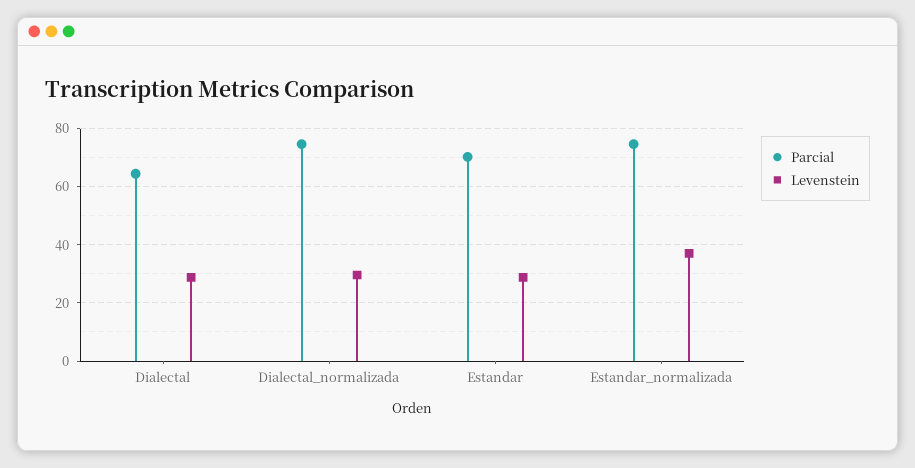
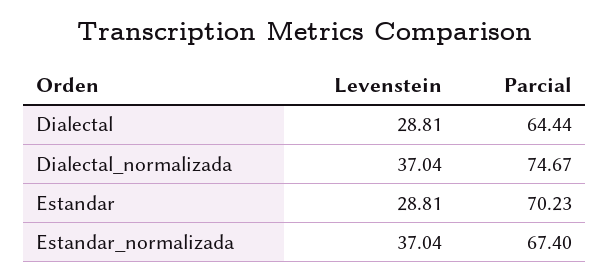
  {
    "Parcial": {
      "Dialectal": 64.44,
      "Dialectal_normalizada": 74.67,
      "Estandar": 70.23,
-     "Estandar_normalizada": 75
+     "Estandar_normalizada": 67.4
    },
    "Levenstein": {
      "Dialectal": 28.81,
-     "Dialectal_normalizada": 30,
+     "Dialectal_normalizada": 37.04,
      "Estandar": 28.81,
      "Estandar_normalizada": 37.04
    }
  }

